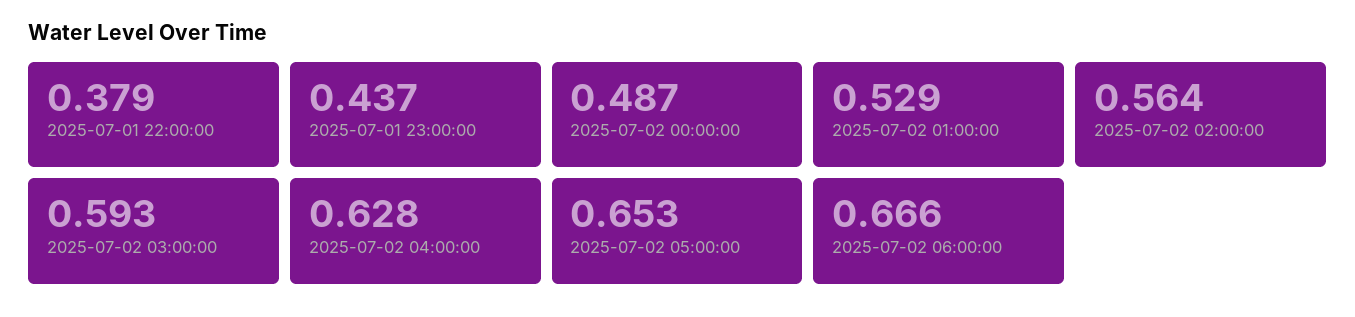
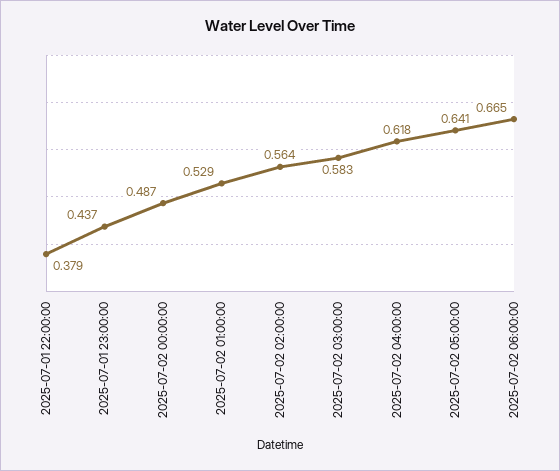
  {
    "2025-07-01 22:00:00": 0.379,
    "2025-07-01 23:00:00": 0.437,
    "2025-07-02 00:00:00": 0.487,
    "2025-07-02 01:00:00": 0.529,
    "2025-07-02 02:00:00": 0.564,
-   "2025-07-02 03:00:00": 0.593,
+   "2025-07-02 03:00:00": 0.583,
-   "2025-07-02 04:00:00": 0.628,
+   "2025-07-02 04:00:00": 0.618,
-   "2025-07-02 05:00:00": 0.653,
+   "2025-07-02 05:00:00": 0.641,
-   "2025-07-02 06:00:00": 0.666
+   "2025-07-02 06:00:00": 0.665
  }

